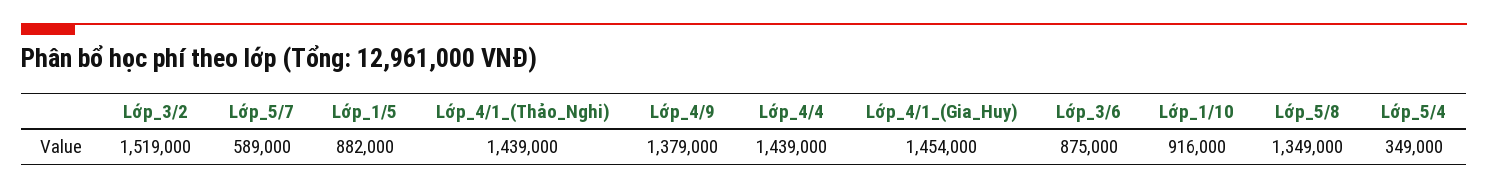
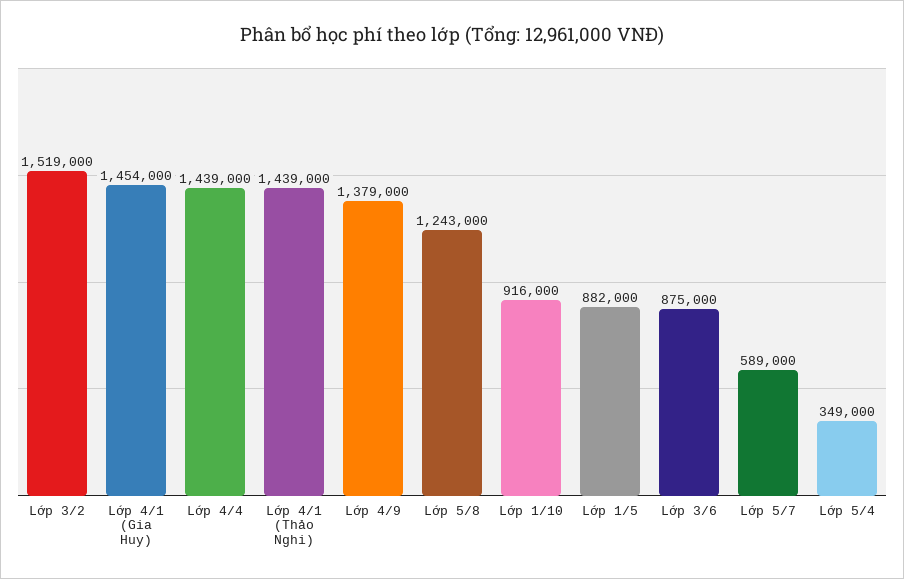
  {
    "Lớp_3/2": 1519000,
    "Lớp_5/7": 589000,
    "Lớp_1/5": 882000,
    "Lớp_4/1_(Thảo_Nghi)": 1439000,
    "Lớp_4/9": 1379000,
    "Lớp_4/4": 1439000,
    "Lớp_4/1_(Gia_Huy)": 1454000,
    "Lớp_3/6": 875000,
    "Lớp_1/10": 916000,
-   "Lớp_5/8": 1349000,
+   "Lớp_5/8": 1243000,
    "Lớp_5/4": 349000
  }

